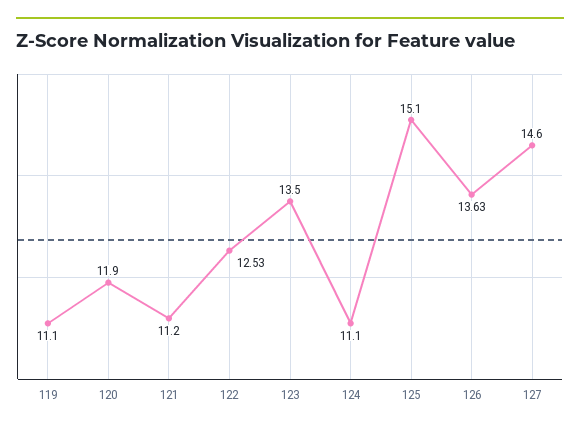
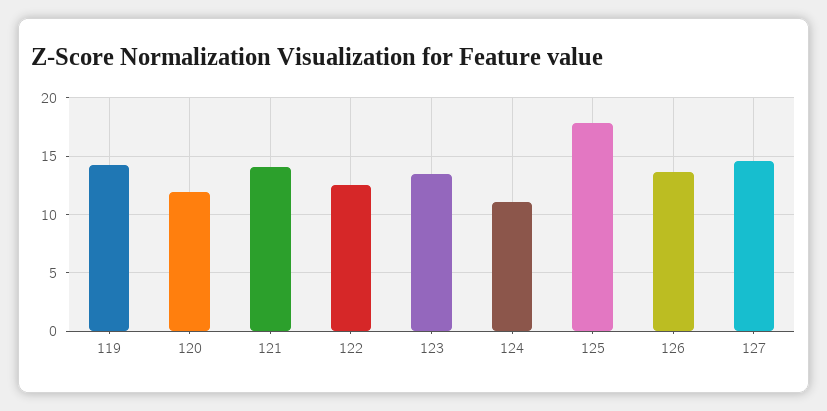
  {
-   "119": 11.1,
+   "119": 14,
    "120": 11.9,
-   "121": 11.2,
+   "121": 14,
    "122": 12.53,
    "123": 13.5,
    "124": 11.1,
-   "125": 15.1,
+   "125": 18,
    "126": 13.63,
    "127": 14.6
  }

